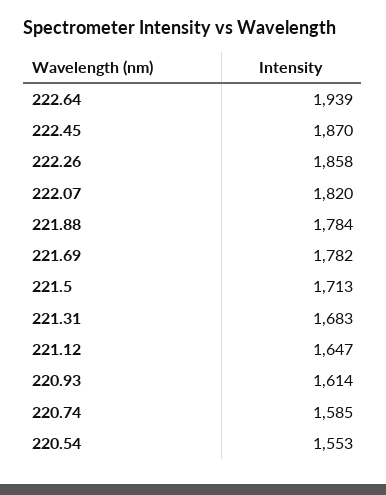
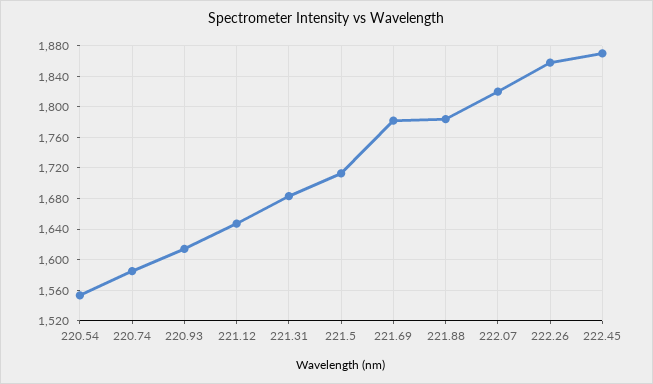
  {
-   "222.64": 1939,
    "222.45": 1870,
    "222.26": 1858,
    "222.07": 1820,
    "221.88": 1784,
    "221.69": 1782,
    "221.5": 1713,
    "221.31": 1683,
    "221.12": 1647,
    "220.93": 1614,
    "220.74": 1585,
    "220.54": 1553
  }

